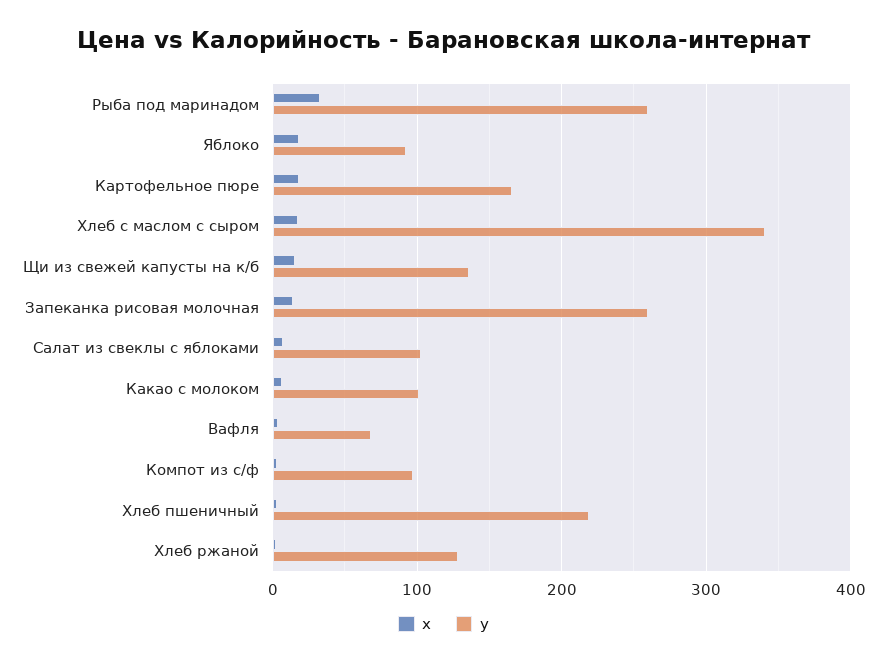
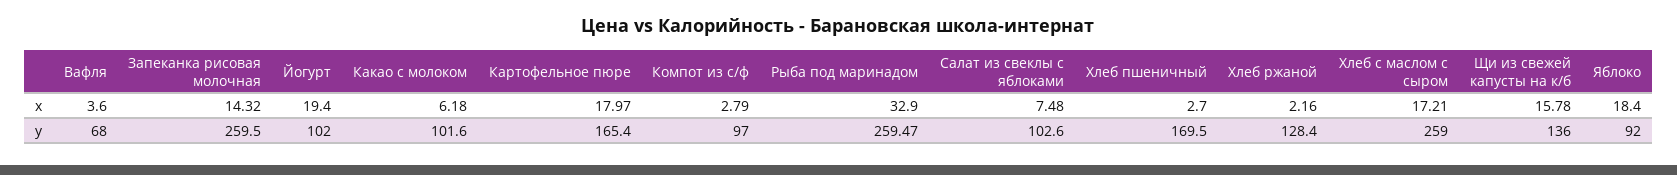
  {
    "x": {
      "Рыба под маринадом": 32.9,
      "Яблоко": 18.4,
      "Картофельное пюре": 17.97,
      "Хлеб с маслом с сыром": 17.21,
      "Щи из свежей капусты на к/б": 15.78,
      "Запеканка рисовая молочная": 14.32,
      "Салат из свеклы с яблоками": 7.48,
      "Какао с молоком": 6.18,
      "Вафля": 3.6,
      "Компот из с/ф": 2.79,
      "Хлеб пшеничный": 2.7,
-     "Хлеб ржаной": 2.16
+     "Хлеб ржаной": 2.16,
+     "Йогурт": 19.4
    },
    "y": {
      "Рыба под маринадом": 259.47,
      "Яблоко": 92,
      "Картофельное пюре": 165.4,
-     "Хлеб с маслом с сыром": 340,
+     "Хлеб с маслом с сыром": 259,
      "Щи из свежей капусты на к/б": 136,
      "Запеканка рисовая молочная": 259.5,
      "Салат из свеклы с яблоками": 102.6,
      "Какао с молоком": 101.6,
      "Вафля": 68,
      "Компот из с/ф": 97,
-     "Хлеб пшеничный": 220,
+     "Хлеб пшеничный": 169.5,
-     "Хлеб ржаной": 128.4
+     "Хлеб ржаной": 128.4,
+     "Йогурт": 102
    }
  }

